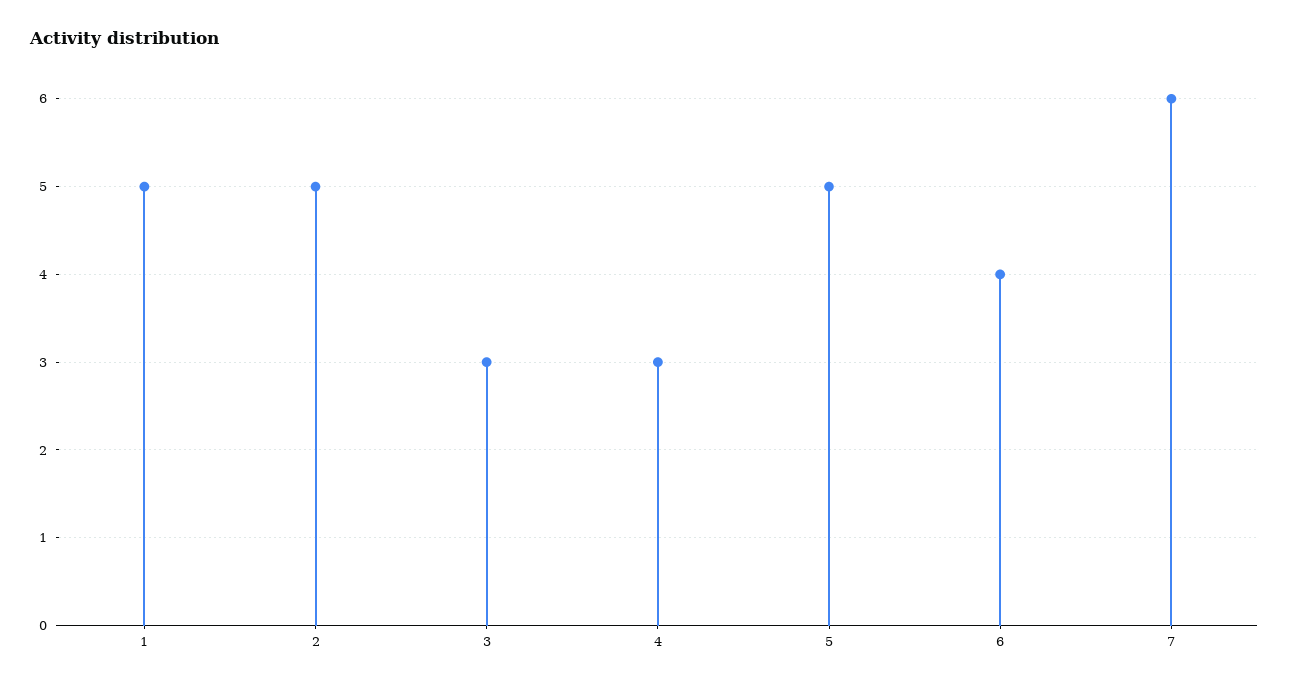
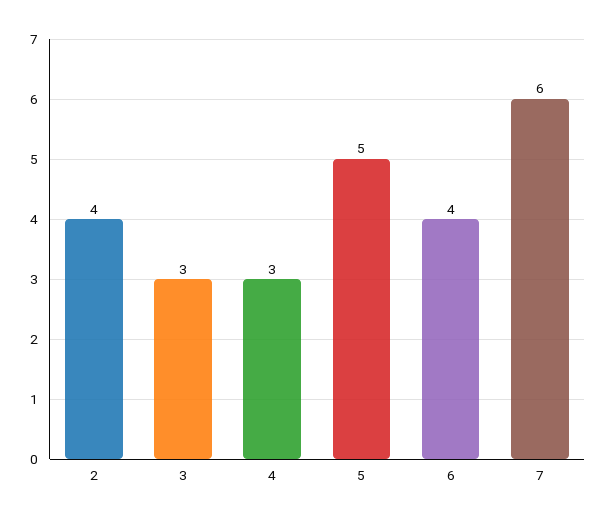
  {
-   "1": 5,
-   "2": 5,
+   "2": 4,
    "3": 3,
    "4": 3,
    "5": 5,
    "6": 4,
    "7": 6
  }

